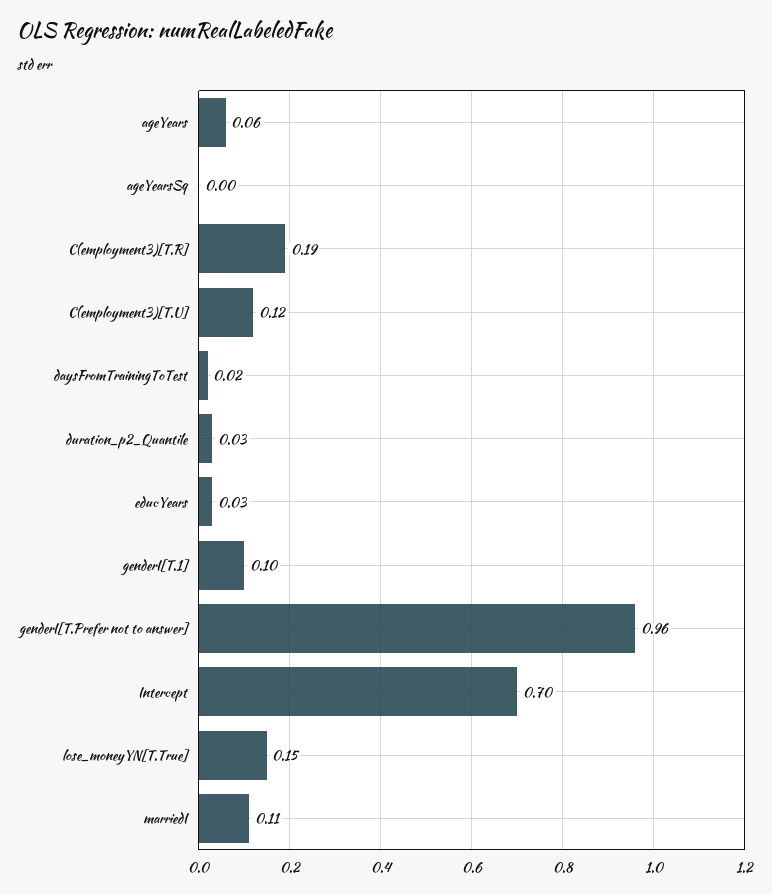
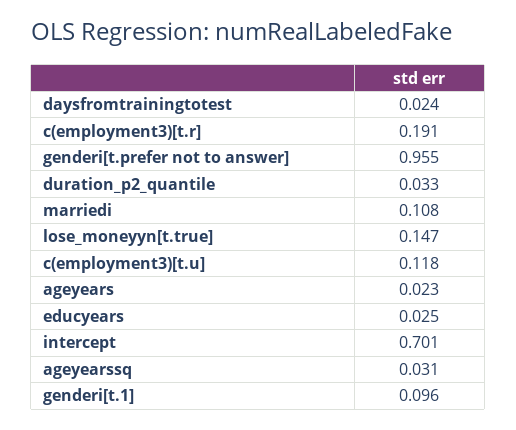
  {
-   "ageYears": 0.06,
+   "ageYears": 0.023,
-   "ageYearsSq": 0,
+   "ageYearsSq": 0.031,
    "C(employment3)[T.R]": 0.191,
    "C(employment3)[T.U]": 0.118,
    "daysFromTrainingToTest": 0.024,
    "duration_p2_Quantile": 0.033,
    "educYears": 0.025,
    "genderI[T.1]": 0.096,
    "genderI[T.Prefer not to answer]": 0.955,
    "Intercept": 0.701,
    "lose_moneyYN[T.True]": 0.147,
    "marriedI": 0.108
  }

